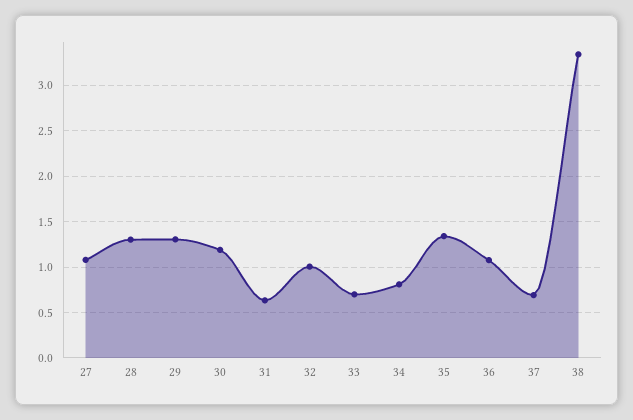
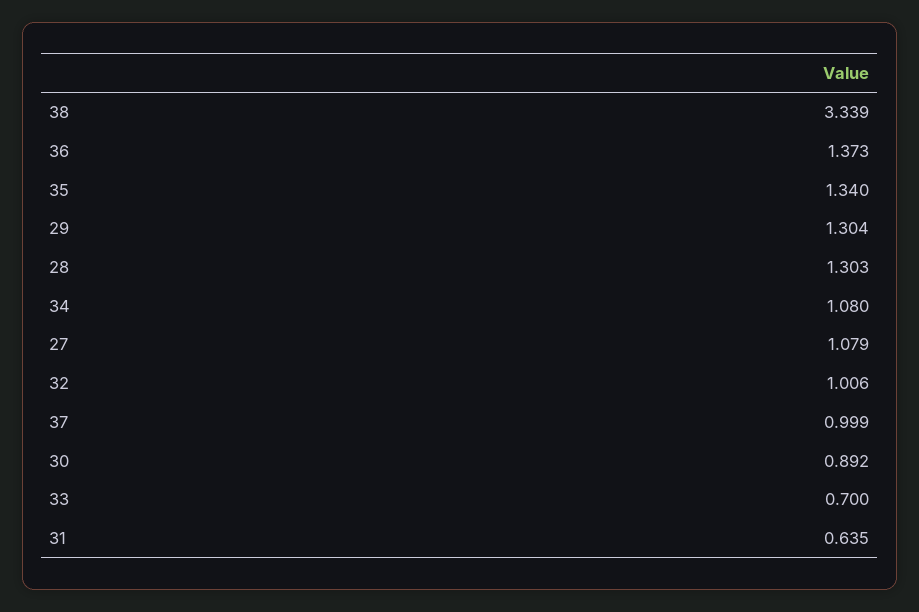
  {
    "27": 1.079,
    "28": 1.303,
    "29": 1.304,
-   "30": 1.2,
+   "30": 0.892,
    "31": 0.635,
    "32": 1.006,
    "33": 0.7,
-   "34": 0.8,
+   "34": 1.08,
    "35": 1.34,
-   "36": 1.1,
+   "36": 1.373,
-   "37": 0.7,
+   "37": 0.999,
    "38": 3.339
  }

